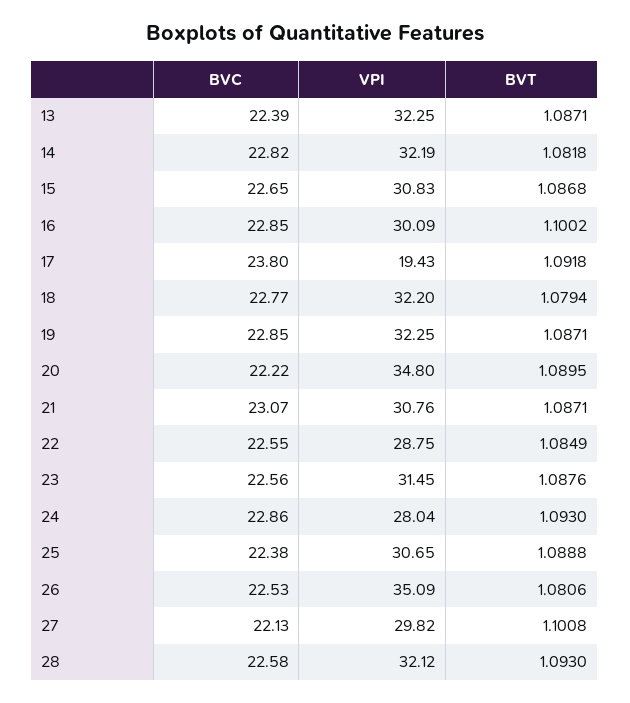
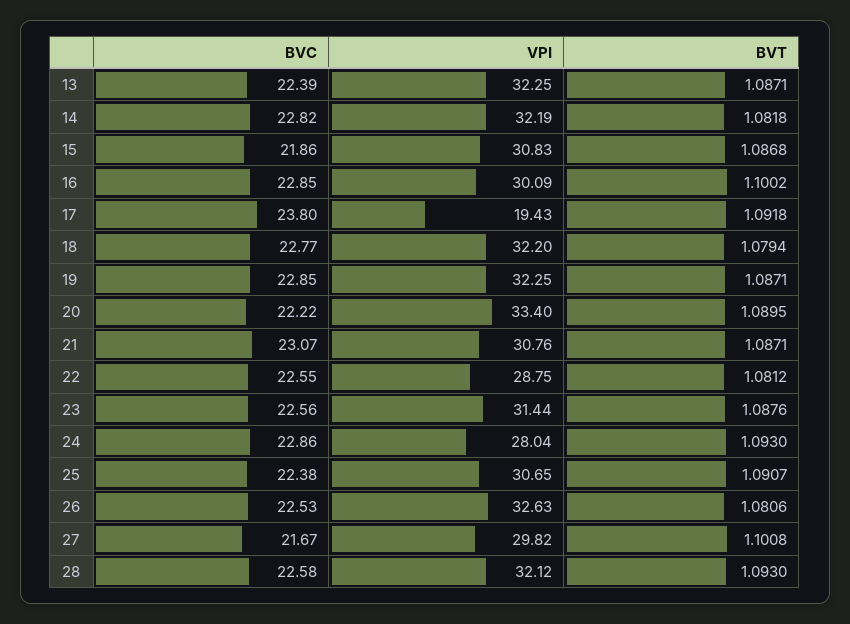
  {
    "BVC": {
      "13": 22.39,
      "14": 22.82,
-     "15": 22.65,
+     "15": 21.86,
      "16": 22.85,
      "17": 23.8,
      "18": 22.77,
      "19": 22.85,
      "20": 22.22,
      "21": 23.07,
      "22": 22.55,
      "23": 22.56,
      "24": 22.86,
      "25": 22.38,
      "26": 22.53,
-     "27": 22.13,
+     "27": 21.67,
      "28": 22.58
    },
    "VPI": {
      "13": 32.25,
      "14": 32.19,
      "15": 30.83,
      "16": 30.09,
      "17": 19.43,
      "18": 32.2,
      "19": 32.25,
-     "20": 34.8,
+     "20": 33.4,
      "21": 30.76,
      "22": 28.75,
-     "23": 31.45,
+     "23": 31.44,
      "24": 28.04,
      "25": 30.65,
-     "26": 35.09,
+     "26": 32.63,
      "27": 29.82,
      "28": 32.12
    },
    "BVT": {
      "13": 1.0871,
      "14": 1.0818,
      "15": 1.0868,
      "16": 1.1002,
      "17": 1.0918,
      "18": 1.0794,
      "19": 1.0871,
      "20": 1.0895,
      "21": 1.0871,
-     "22": 1.0849,
+     "22": 1.0812,
      "23": 1.0876,
      "24": 1.093,
-     "25": 1.0888,
+     "25": 1.0907,
      "26": 1.0806,
      "27": 1.1008,
      "28": 1.093
    }
  }

